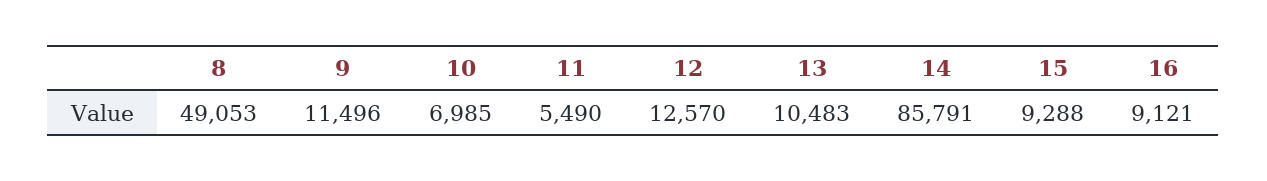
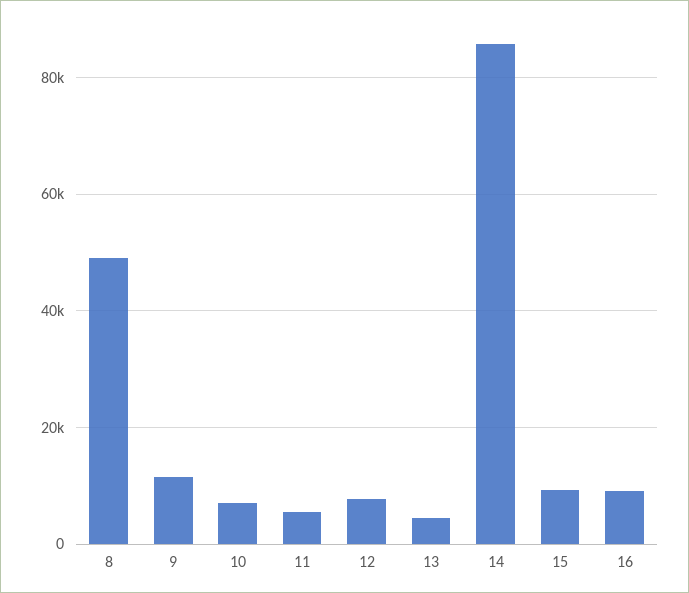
  {
    "8": 49053,
    "9": 11496,
    "10": 6985,
    "11": 5490,
-   "12": 12570,
+   "12": 8000,
-   "13": 10483,
+   "13": 4000,
    "14": 85791,
    "15": 9288,
    "16": 9121
  }

